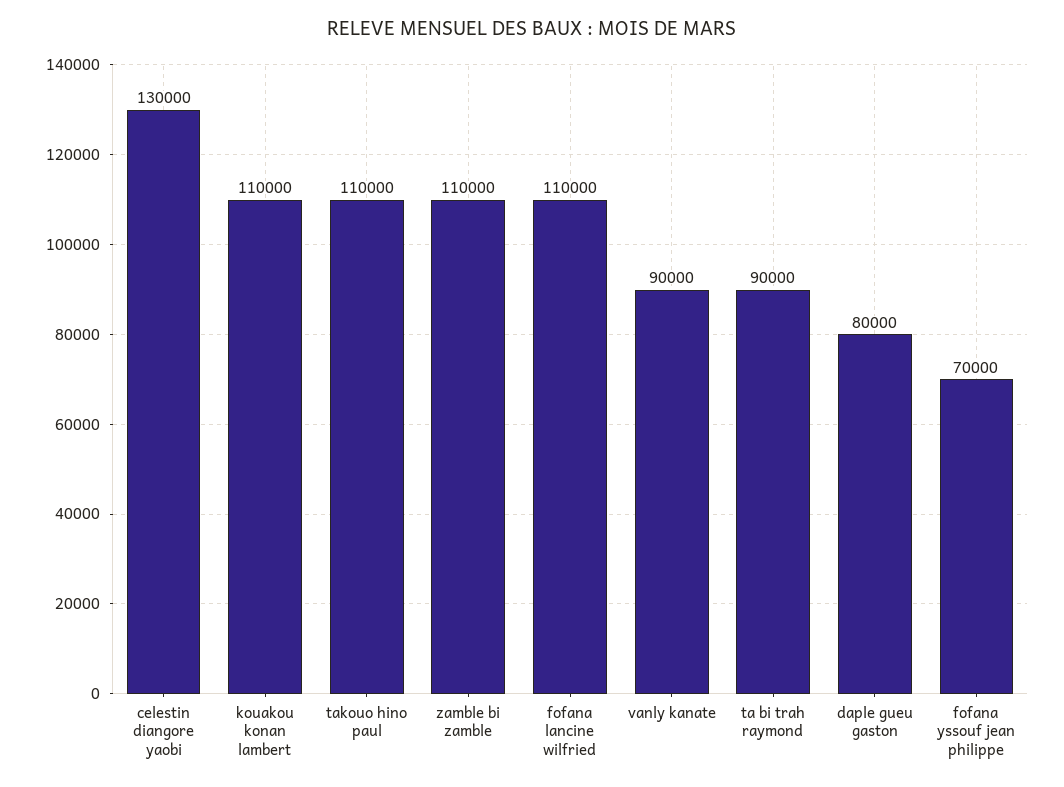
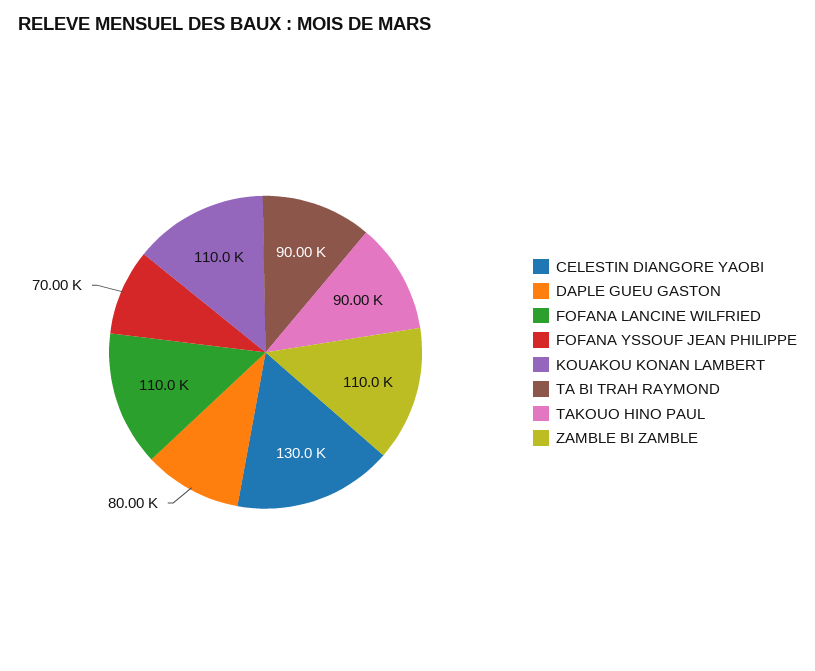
  {
    "celestin diangore yaobi": 130000,
    "kouakou konan lambert": 110000,
-   "takouo hino paul": 110000,
+   "takouo hino paul": 90000,
    "zamble bi zamble": 110000,
    "fofana lancine wilfried": 110000,
-   "vanly kanate": 90000,
    "ta bi trah raymond": 90000,
    "daple gueu gaston": 80000,
    "fofana yssouf jean philippe": 70000
  }

